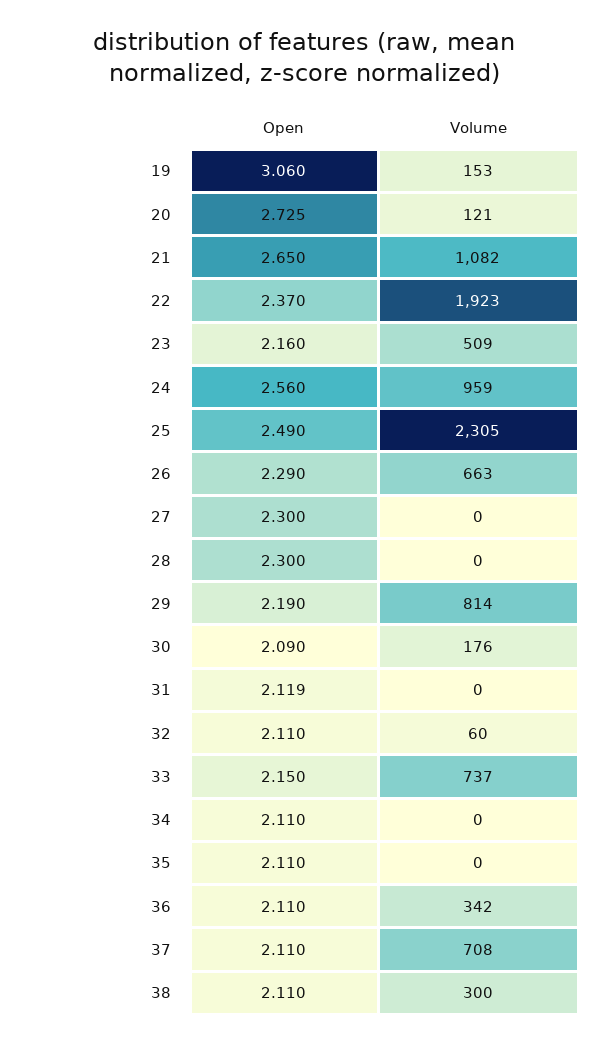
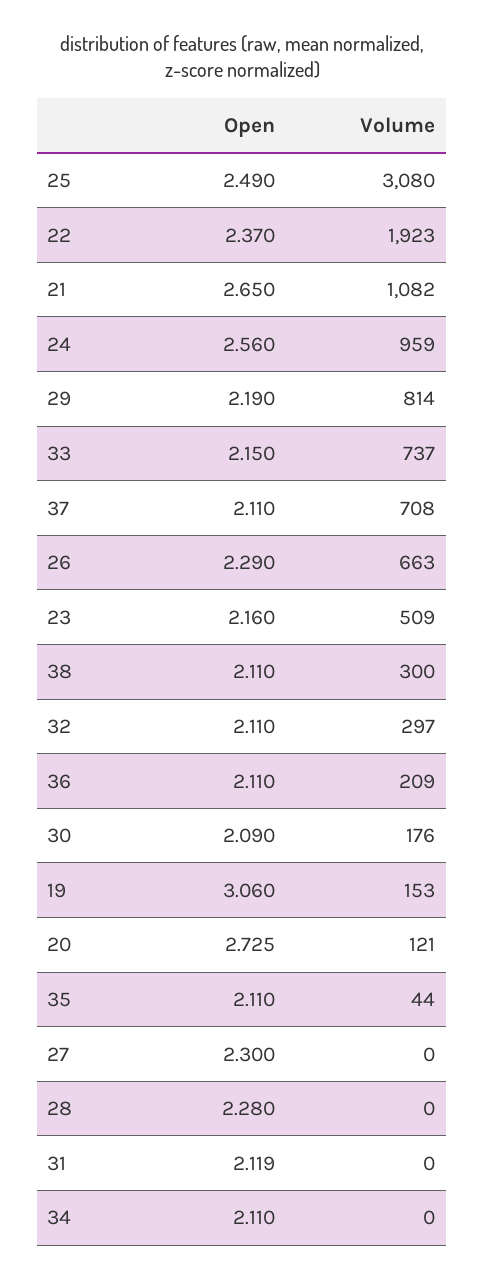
  {
    "Open": {
      "19": 3.06,
      "20": 2.725,
      "21": 2.65,
      "22": 2.37,
      "23": 2.16,
      "24": 2.56,
      "25": 2.49,
      "26": 2.29,
      "27": 2.3,
-     "28": 2.3,
+     "28": 2.28,
      "29": 2.19,
      "30": 2.09,
      "31": 2.119,
      "32": 2.11,
      "33": 2.15,
      "34": 2.11,
      "35": 2.11,
      "36": 2.11,
      "37": 2.11,
      "38": 2.11
    },
    "Volume": {
      "19": 153,
      "20": 121,
      "21": 1082,
      "22": 1923,
      "23": 509,
      "24": 959,
-     "25": 2305,
+     "25": 3080,
      "26": 663,
      "27": 0,
      "28": 0,
      "29": 814,
      "30": 176,
      "31": 0,
-     "32": 60,
+     "32": 297,
      "33": 737,
      "34": 0,
-     "35": 0,
+     "35": 44,
-     "36": 342,
+     "36": 209,
      "37": 708,
      "38": 300
    }
  }

